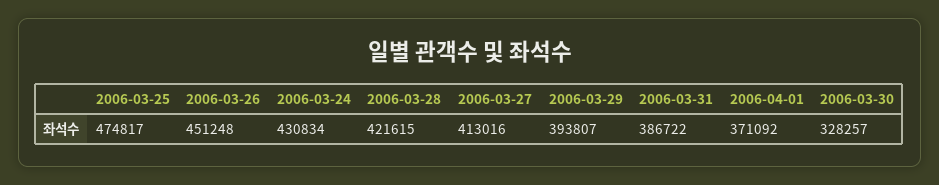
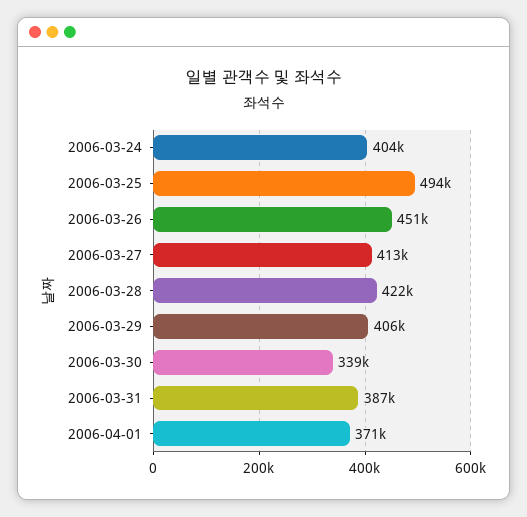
  {
-   "2006-03-25": 474817,
+   "2006-03-25": 494000,
    "2006-03-26": 451248,
-   "2006-03-24": 430834,
+   "2006-03-24": 404000,
    "2006-03-28": 421615,
    "2006-03-27": 413016,
-   "2006-03-29": 393807,
+   "2006-03-29": 406000,
    "2006-03-31": 386722,
    "2006-04-01": 371092,
-   "2006-03-30": 328257
+   "2006-03-30": 339000
  }

